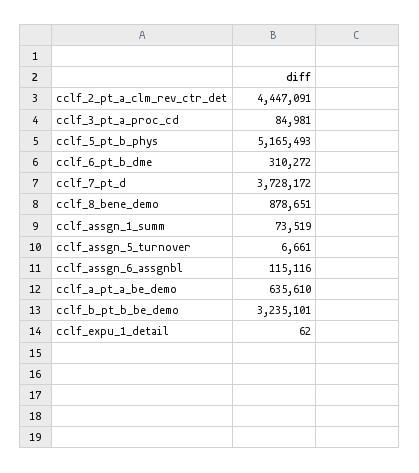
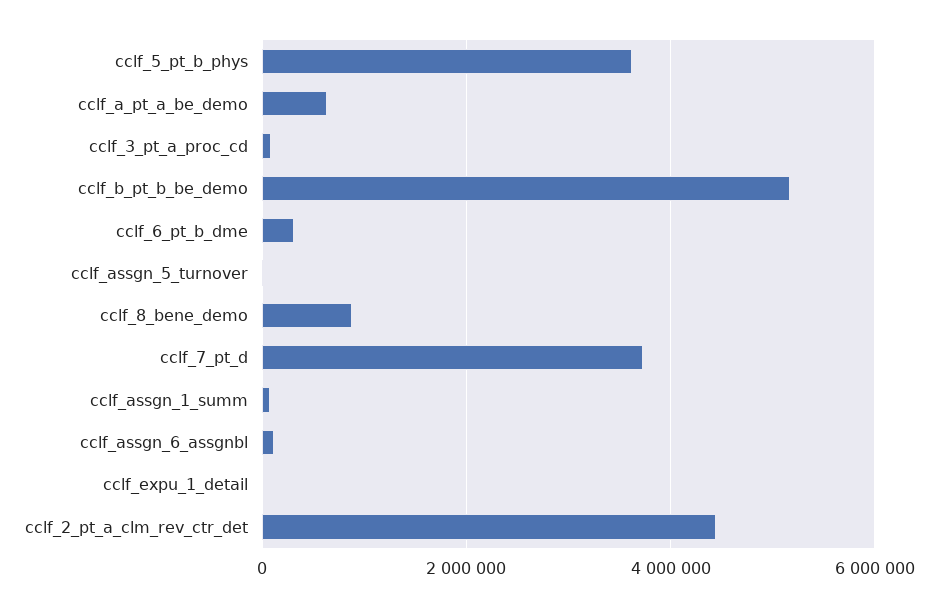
  {
    "cclf_2_pt_a_clm_rev_ctr_det": 4447091,
    "cclf_3_pt_a_proc_cd": 84981,
-   "cclf_5_pt_b_phys": 5165493,
+   "cclf_5_pt_b_phys": 3600000,
    "cclf_6_pt_b_dme": 310272,
    "cclf_7_pt_d": 3728172,
    "cclf_8_bene_demo": 878651,
    "cclf_assgn_1_summ": 73519,
    "cclf_assgn_5_turnover": 6661,
    "cclf_assgn_6_assgnbl": 115116,
    "cclf_a_pt_a_be_demo": 635610,
-   "cclf_b_pt_b_be_demo": 3235101,
+   "cclf_b_pt_b_be_demo": 5200000,
    "cclf_expu_1_detail": 62
  }

